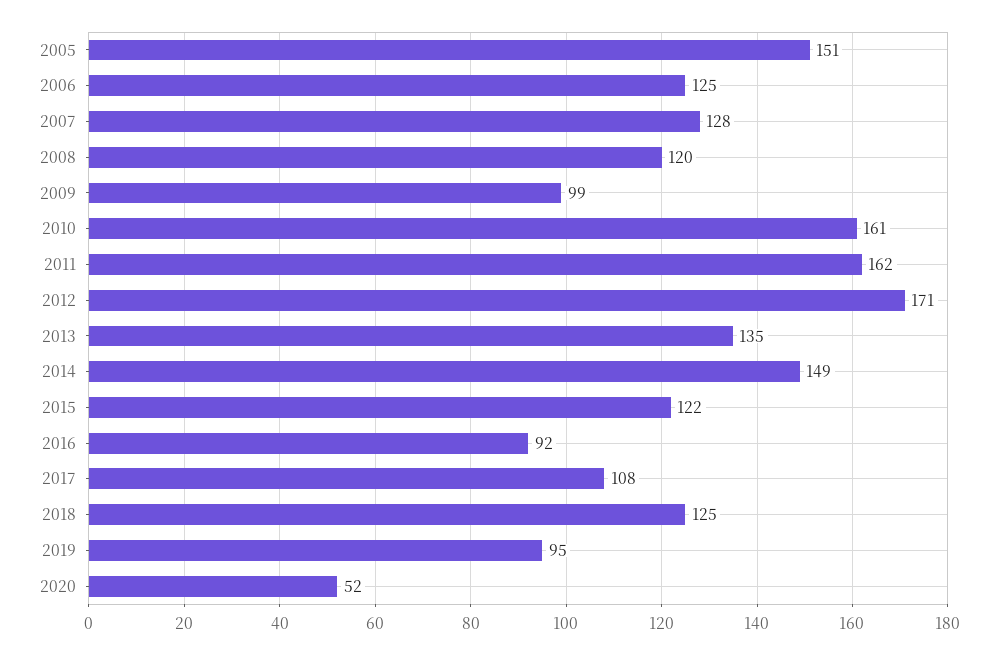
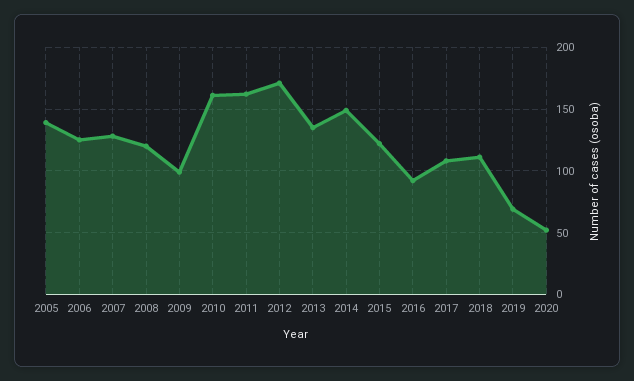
  {
-   "2005": 151,
+   "2005": 140,
    "2006": 125,
    "2007": 128,
    "2008": 120,
    "2009": 99,
    "2010": 161,
    "2011": 162,
    "2012": 171,
    "2013": 135,
    "2014": 149,
    "2015": 122,
    "2016": 92,
    "2017": 108,
-   "2018": 125,
+   "2018": 110,
-   "2019": 95,
+   "2019": 70,
    "2020": 52
  }

